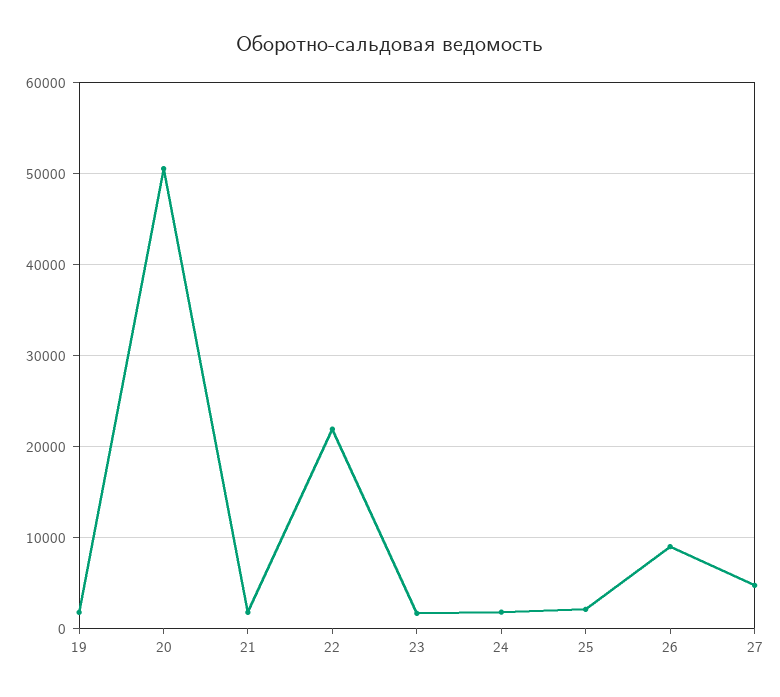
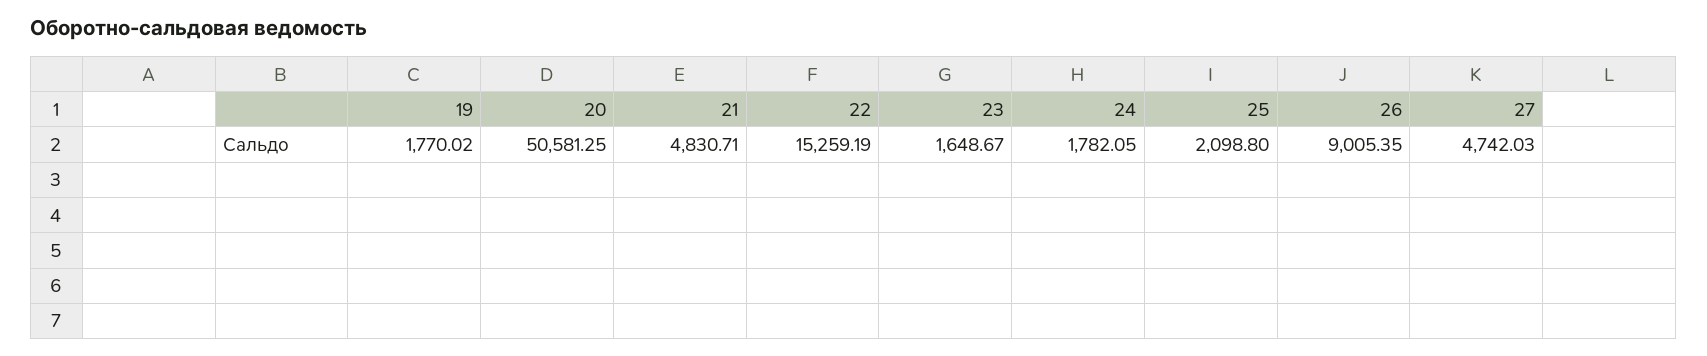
  {
    "19": 1770.02,
    "20": 50581.25,
-   "21": 2000,
+   "21": 4830.71,
-   "22": 22000,
+   "22": 15259.19,
    "23": 1648.67,
    "24": 1782.05,
    "25": 2098.8,
    "26": 9005.35,
    "27": 4742.03
  }

